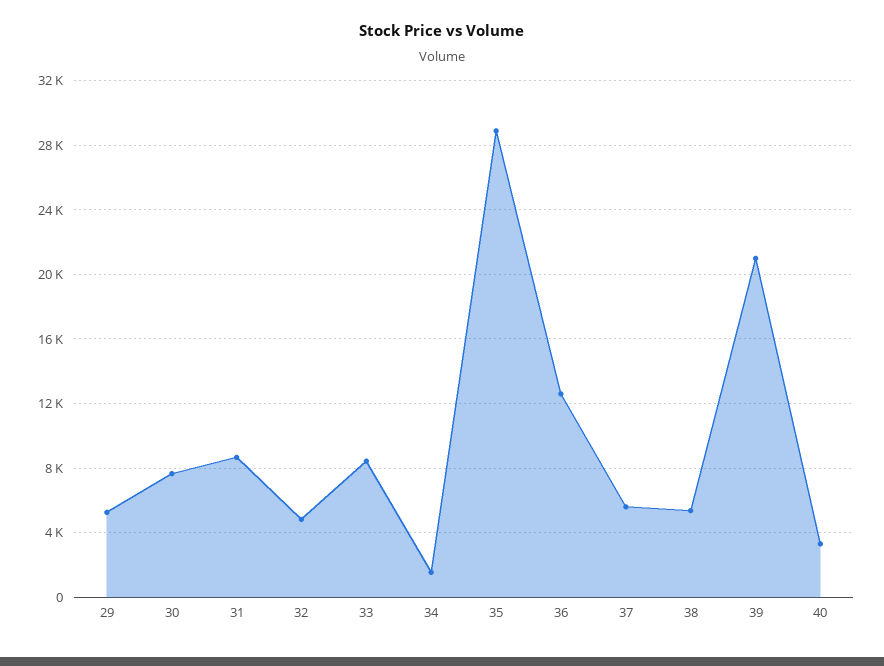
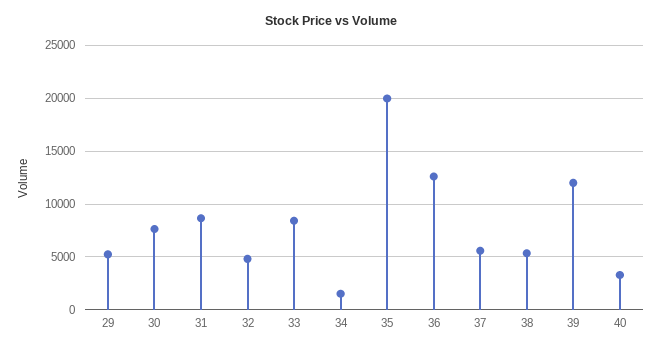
  {
    "29": 5000,
    "30": 7500,
    "31": 8500,
    "32": 5000,
    "33": 8500,
    "34": 1500,
-   "35": 29000,
+   "35": 20000,
    "36": 12500,
    "37": 5500,
    "38": 5500,
-   "39": 21000,
+   "39": 12000,
    "40": 3500
  }

